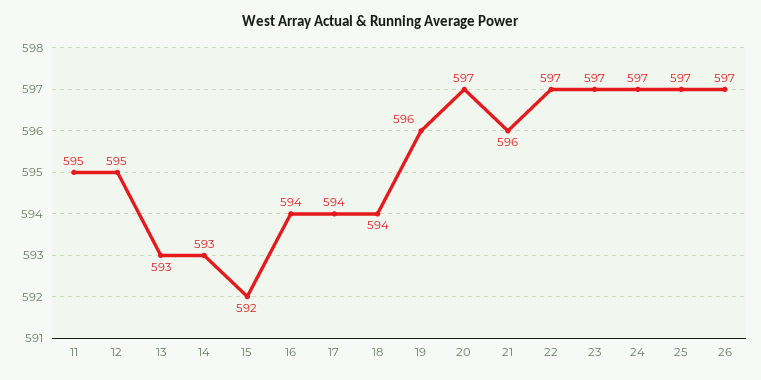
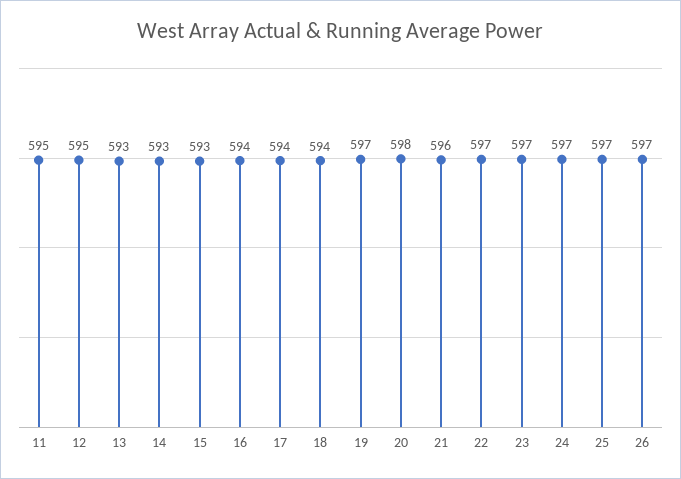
  {
    "11": 595,
    "12": 595,
    "13": 593,
    "14": 593,
-   "15": 592,
+   "15": 593,
    "16": 594,
    "17": 594,
    "18": 594,
-   "19": 596,
+   "19": 597,
-   "20": 597,
+   "20": 598,
    "21": 596,
    "22": 597,
    "23": 597,
    "24": 597,
    "25": 597,
    "26": 597
  }

